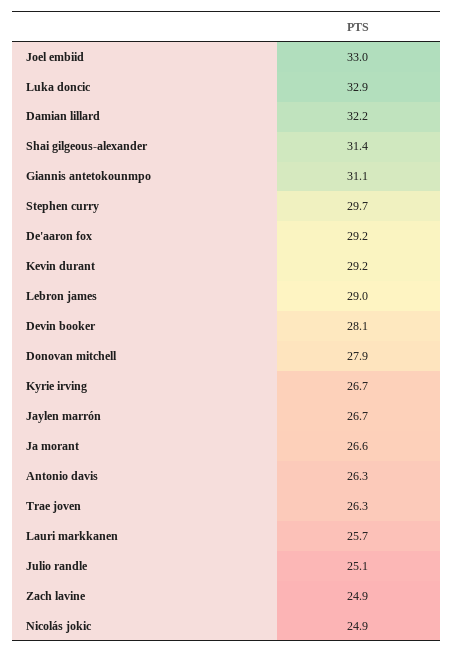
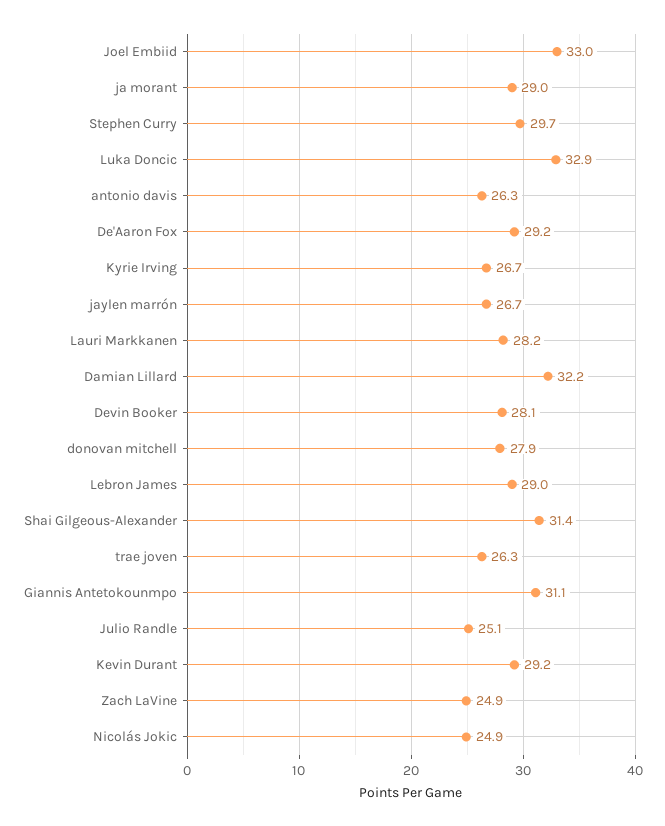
  {
    "Joel embiid": 33,
    "Luka doncic": 32.9,
    "Damian lillard": 32.2,
    "Shai gilgeous-alexander": 31.4,
    "Giannis antetokounmpo": 31.1,
    "Stephen curry": 29.7,
    "De'aaron fox": 29.2,
    "Kevin durant": 29.2,
    "Lebron james": 29,
    "Devin booker": 28.1,
    "Donovan mitchell": 27.9,
    "Kyrie irving": 26.7,
    "Jaylen marrón": 26.7,
-   "Ja morant": 26.6,
+   "Ja morant": 29,
    "Antonio davis": 26.3,
    "Trae joven": 26.3,
-   "Lauri markkanen": 25.7,
+   "Lauri markkanen": 28.2,
    "Julio randle": 25.1,
    "Zach lavine": 24.9,
    "Nicolás jokic": 24.9
  }

